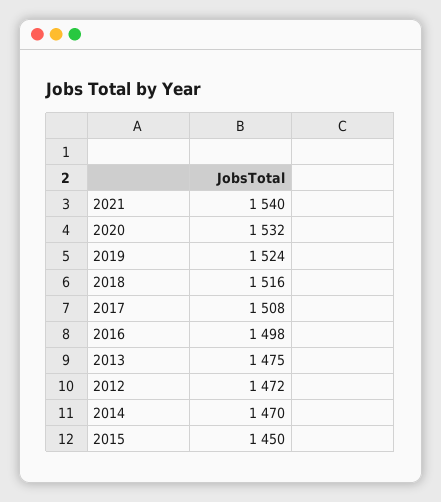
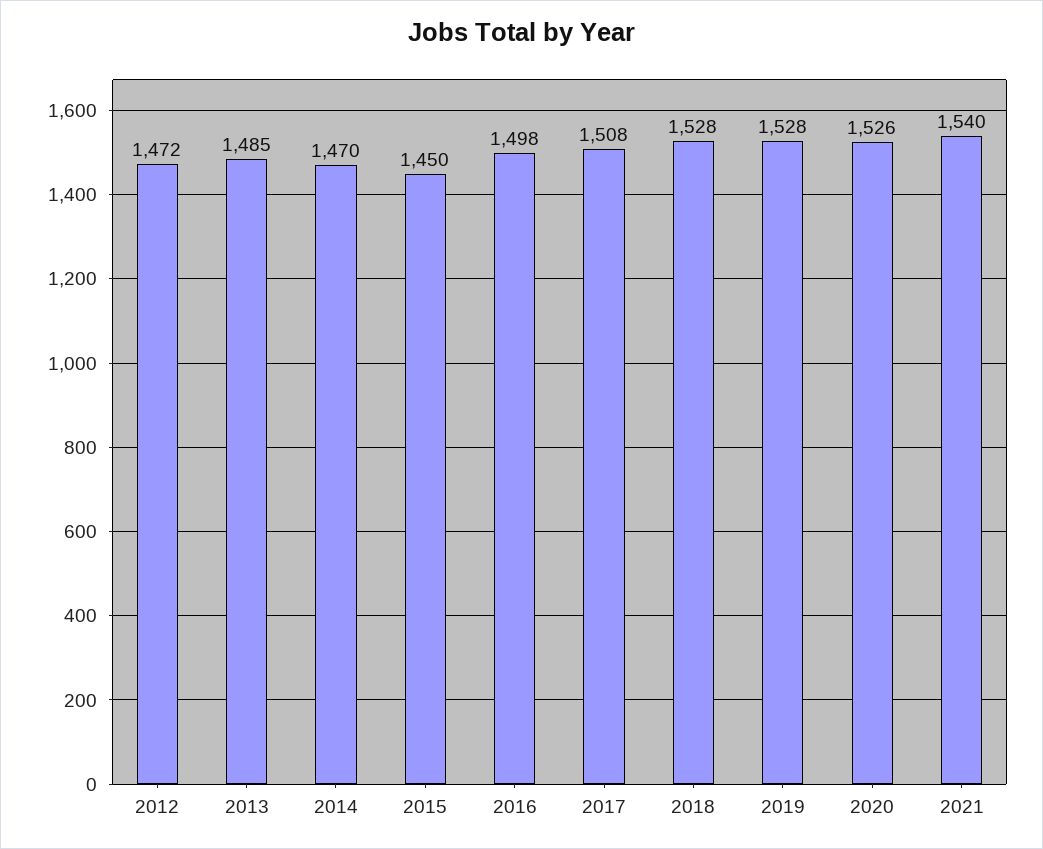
  {
    "2021": 1540,
-   "2020": 1532,
+   "2020": 1526,
-   "2019": 1524,
+   "2019": 1528,
-   "2018": 1516,
+   "2018": 1528,
    "2017": 1508,
    "2016": 1498,
-   "2013": 1475,
+   "2013": 1485,
    "2012": 1472,
    "2014": 1470,
    "2015": 1450
  }

